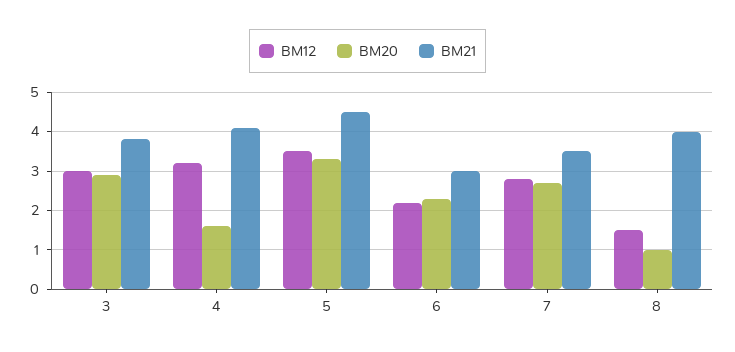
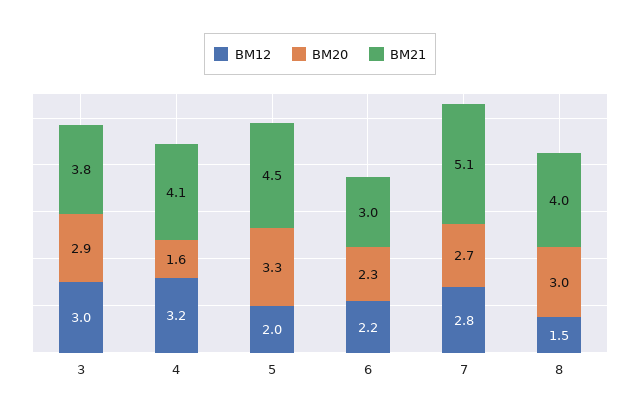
  {
    "BM12": {
      "3": 3,
      "4": 3.2,
-     "5": 3.5,
+     "5": 2,
      "6": 2.2,
      "7": 2.8,
      "8": 1.5
    },
    "BM20": {
      "3": 2.9,
      "4": 1.6,
      "5": 3.3,
      "6": 2.3,
      "7": 2.7,
-     "8": 1
+     "8": 3
    },
    "BM21": {
      "3": 3.8,
      "4": 4.1,
      "5": 4.5,
      "6": 3,
-     "7": 3.5,
+     "7": 5.1,
      "8": 4
    }
  }

